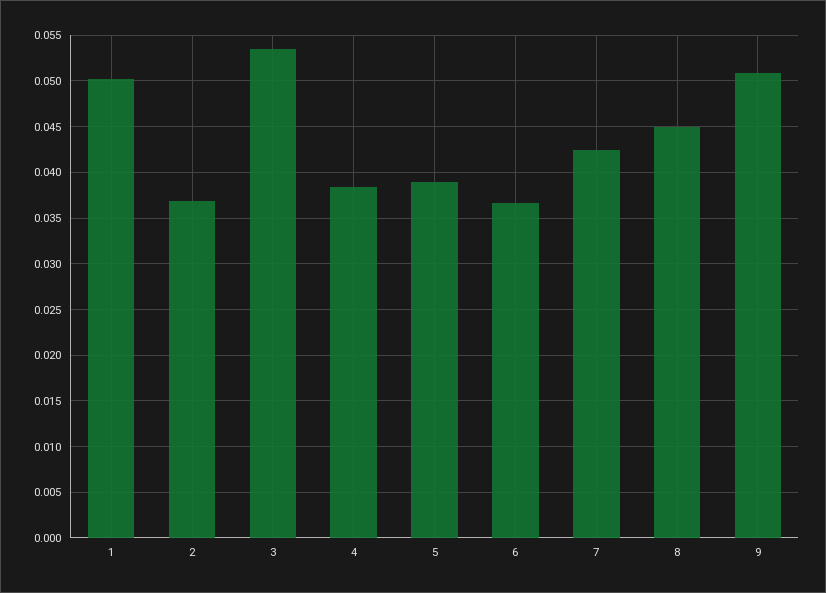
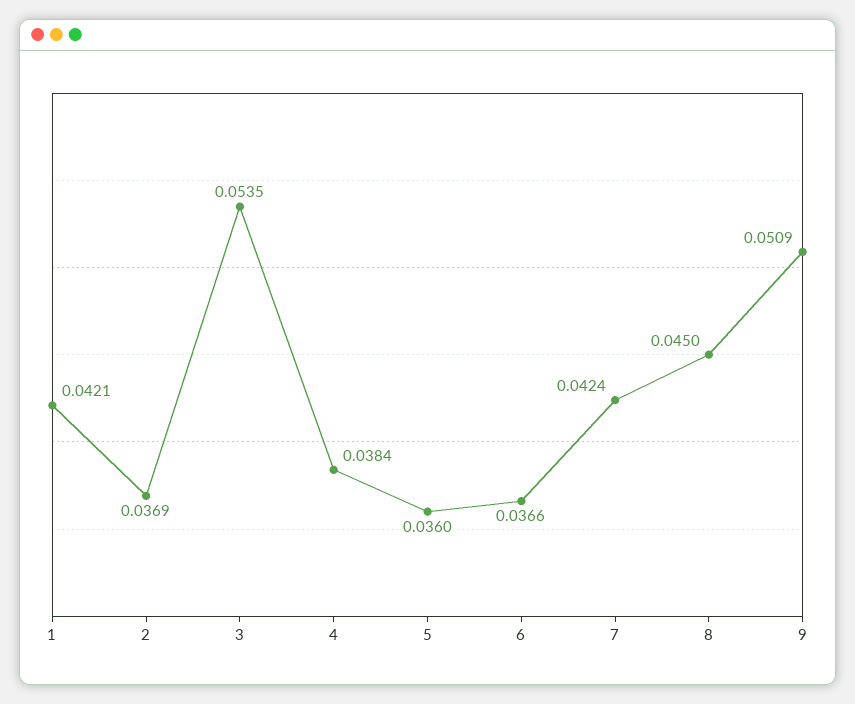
  {
-   "1": 0.05,
+   "1": 0.0421,
    "2": 0.0369,
    "3": 0.0535,
    "4": 0.0384,
-   "5": 0.039,
+   "5": 0.036,
    "6": 0.0366,
    "7": 0.0424,
    "8": 0.045,
    "9": 0.0509
  }

